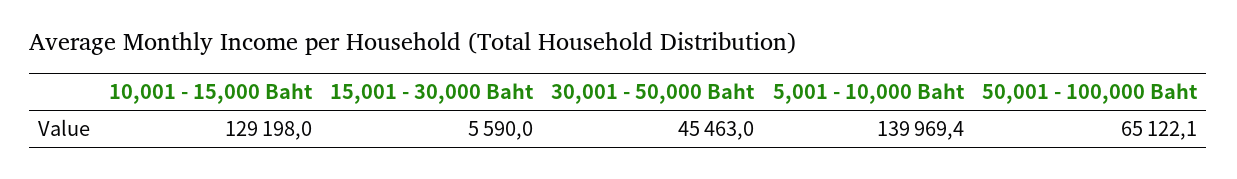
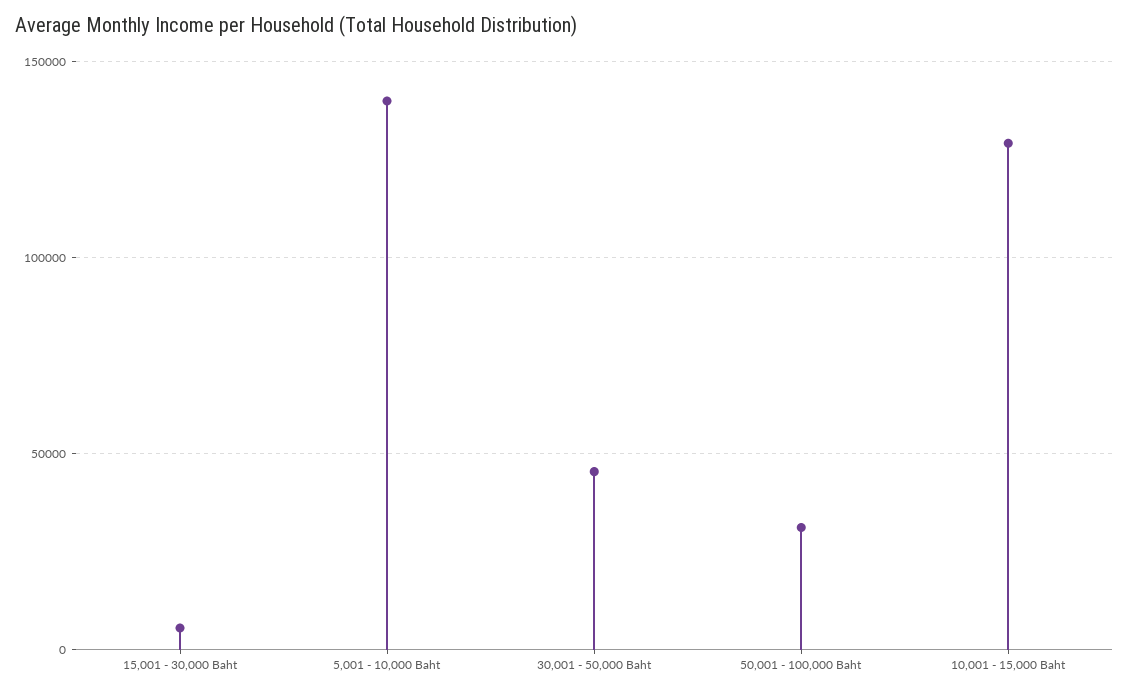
  {
    "10,001 - 15,000 Baht": 129198,
    "15,001 - 30,000 Baht": 5590,
    "30,001 - 50,000 Baht": 45463,
    "5,001 - 10,000 Baht": 139969.4,
-   "50,001 - 100,000 Baht": 65122.1
+   "50,001 - 100,000 Baht": 30000
  }

